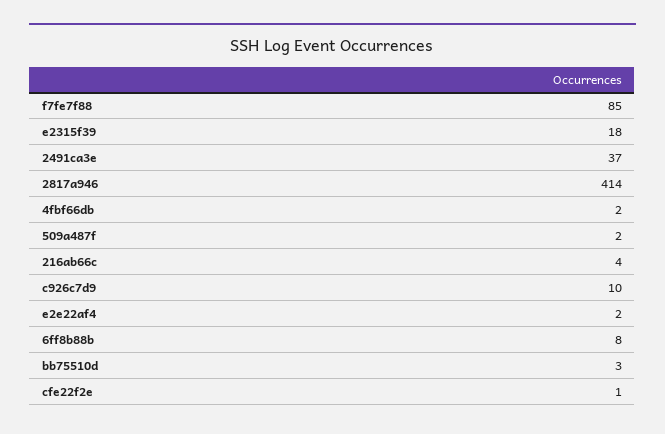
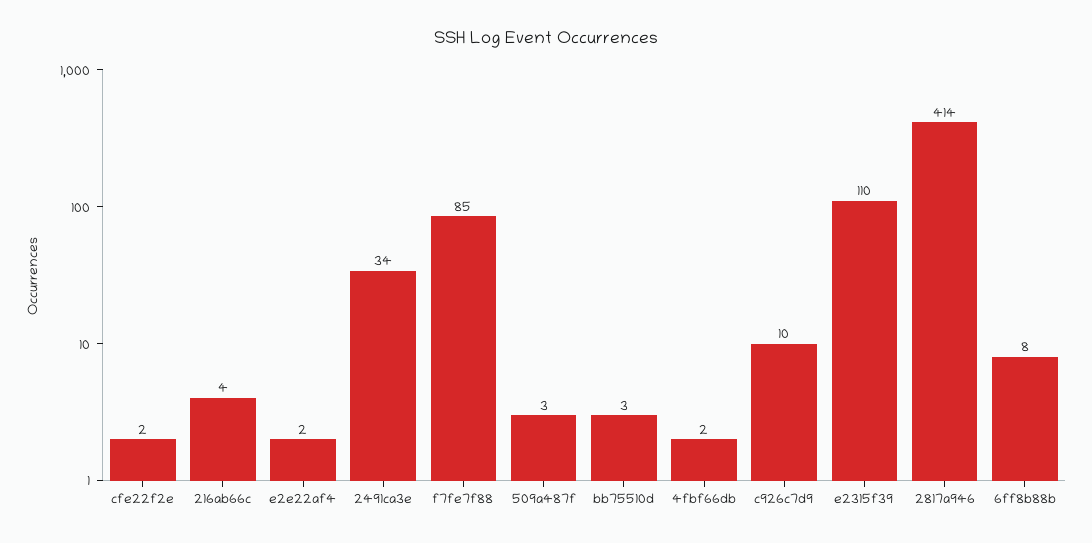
  {
    "f7fe7f88": 85,
-   "e2315f39": 18,
+   "e2315f39": 110,
-   "2491ca3e": 37,
+   "2491ca3e": 34,
    "2817a946": 414,
    "4fbf66db": 2,
-   "509a487f": 2,
+   "509a487f": 3,
    "216ab66c": 4,
    "c926c7d9": 10,
    "e2e22af4": 2,
    "6ff8b88b": 8,
    "bb75510d": 3,
-   "cfe22f2e": 1
+   "cfe22f2e": 2
  }

